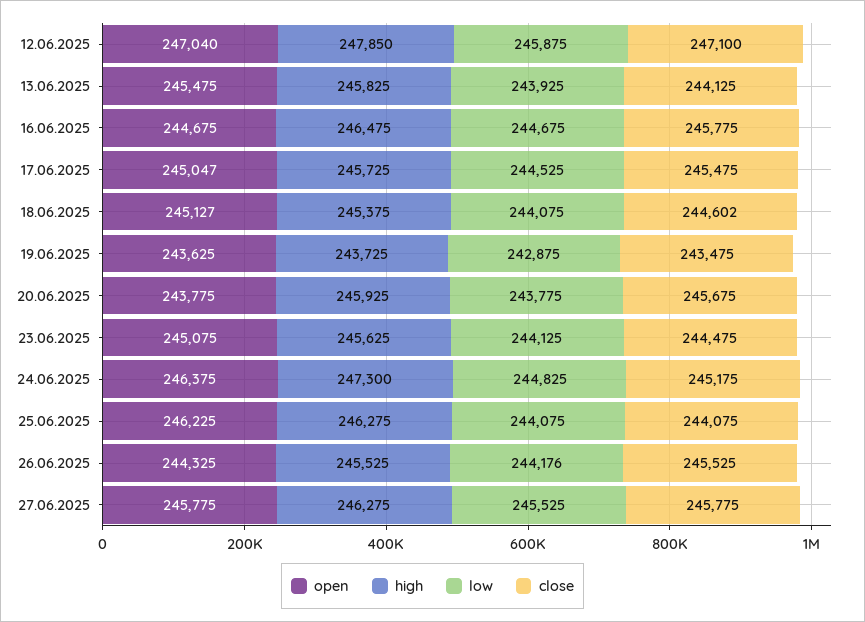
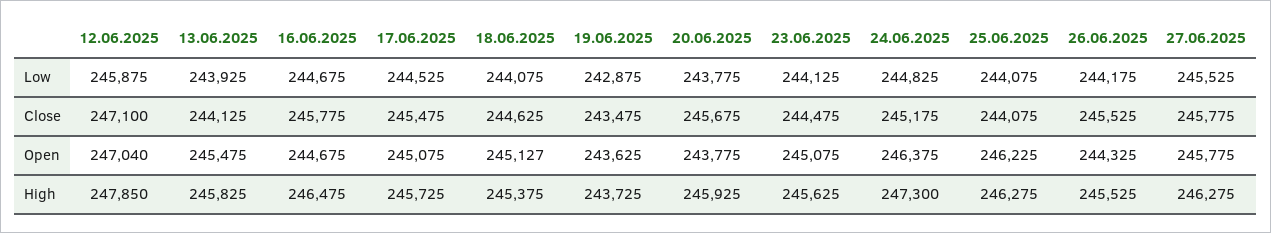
  {
    "open": {
      "12.06.2025": 247040,
      "13.06.2025": 245475,
      "16.06.2025": 244675,
-     "17.06.2025": 245047,
+     "17.06.2025": 245075,
      "18.06.2025": 245127,
      "19.06.2025": 243625,
      "20.06.2025": 243775,
      "23.06.2025": 245075,
      "24.06.2025": 246375,
      "25.06.2025": 246225,
      "26.06.2025": 244325,
      "27.06.2025": 245775
    },
    "high": {
      "12.06.2025": 247850,
      "13.06.2025": 245825,
      "16.06.2025": 246475,
      "17.06.2025": 245725,
      "18.06.2025": 245375,
      "19.06.2025": 243725,
      "20.06.2025": 245925,
      "23.06.2025": 245625,
      "24.06.2025": 247300,
      "25.06.2025": 246275,
      "26.06.2025": 245525,
      "27.06.2025": 246275
    },
    "low": {
      "12.06.2025": 245875,
      "13.06.2025": 243925,
      "16.06.2025": 244675,
      "17.06.2025": 244525,
      "18.06.2025": 244075,
      "19.06.2025": 242875,
      "20.06.2025": 243775,
      "23.06.2025": 244125,
      "24.06.2025": 244825,
      "25.06.2025": 244075,
-     "26.06.2025": 244176,
+     "26.06.2025": 244175,
      "27.06.2025": 245525
    },
    "close": {
      "12.06.2025": 247100,
      "13.06.2025": 244125,
      "16.06.2025": 245775,
      "17.06.2025": 245475,
-     "18.06.2025": 244602,
+     "18.06.2025": 244625,
      "19.06.2025": 243475,
      "20.06.2025": 245675,
      "23.06.2025": 244475,
      "24.06.2025": 245175,
      "25.06.2025": 244075,
      "26.06.2025": 245525,
      "27.06.2025": 245775
    }
  }

